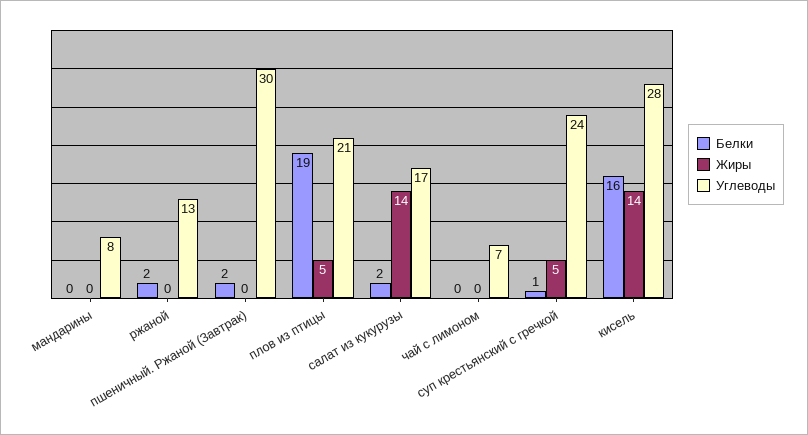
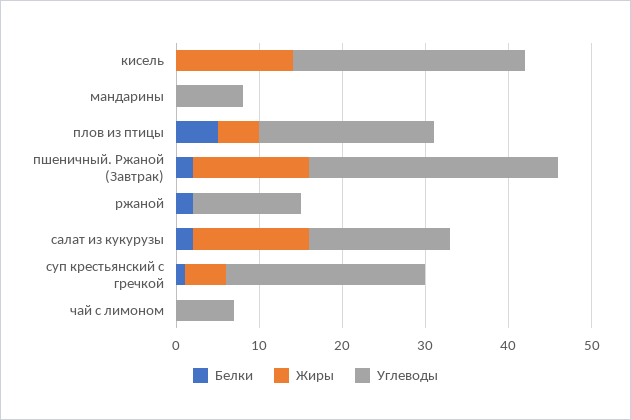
  {
    "Белки": {
      "мандарины": 0,
      "ржаной": 2,
      "пшеничный. Ржаной (Завтрак)": 2,
-     "плов из птицы": 19,
+     "плов из птицы": 5,
      "салат из кукурузы": 2,
      "чай с лимоном": 0,
      "суп крестьянский с гречкой": 1,
-     "кисель": 16
+     "кисель": 0
    },
    "Жиры": {
      "мандарины": 0,
      "ржаной": 0,
-     "пшеничный. Ржаной (Завтрак)": 0,
+     "пшеничный. Ржаной (Завтрак)": 14,
      "плов из птицы": 5,
      "салат из кукурузы": 14,
      "чай с лимоном": 0,
      "суп крестьянский с гречкой": 5,
      "кисель": 14
    },
    "Углеводы": {
      "мандарины": 8,
      "ржаной": 13,
      "пшеничный. Ржаной (Завтрак)": 30,
      "плов из птицы": 21,
      "салат из кукурузы": 17,
      "чай с лимоном": 7,
      "суп крестьянский с гречкой": 24,
      "кисель": 28
    }
  }

